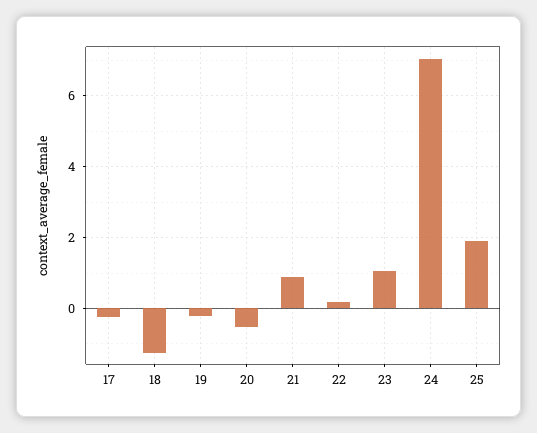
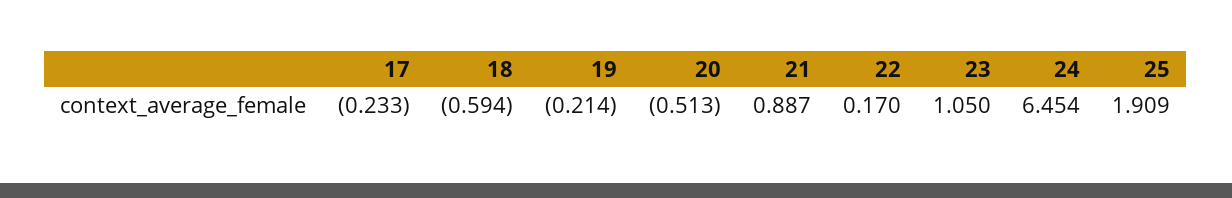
  {
    "17": -0.233,
-   "18": -1.2,
+   "18": -0.594,
    "19": -0.214,
    "20": -0.513,
    "21": 0.887,
    "22": 0.17,
    "23": 1.05,
-   "24": 7,
+   "24": 6.454,
    "25": 1.909
  }

